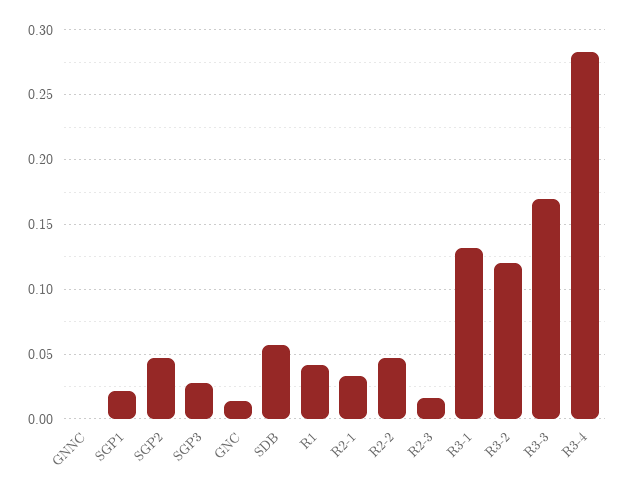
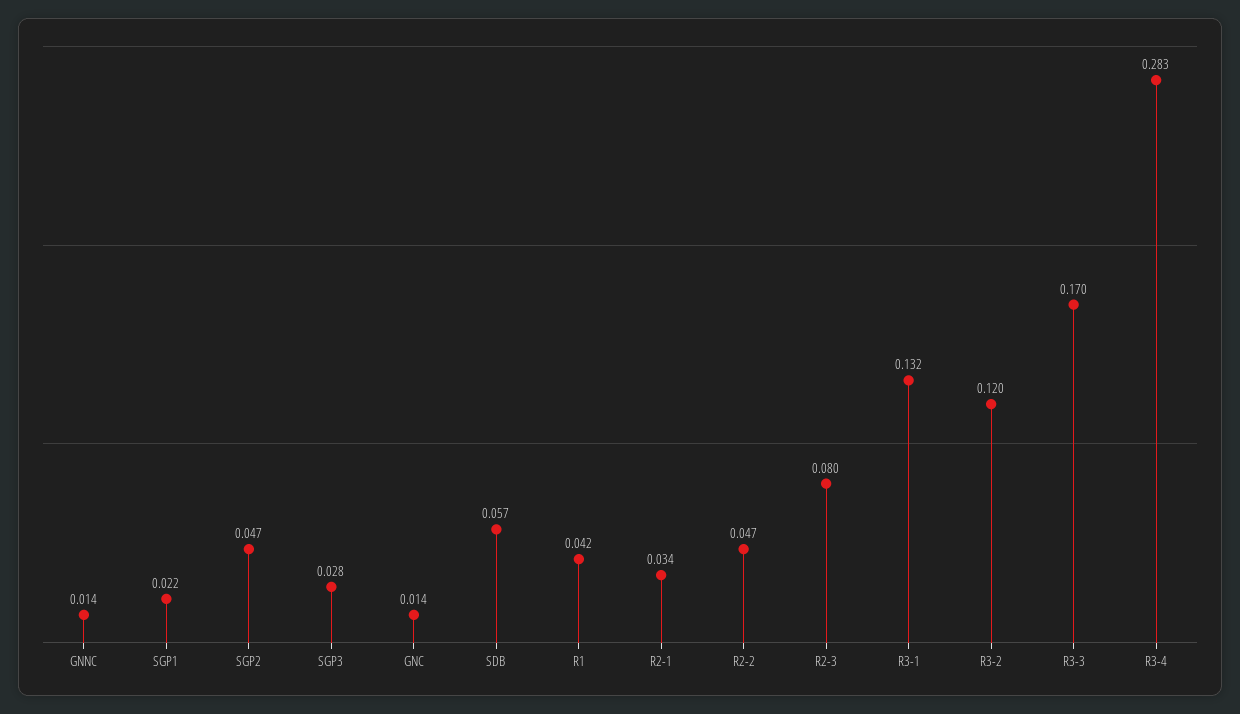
  {
-   "GNNC": 0,
+   "GNNC": 0.014,
    "SGP1": 0.022,
    "SGP2": 0.047,
    "SGP3": 0.028,
    "GNC": 0.014,
    "SDB": 0.057,
    "R1": 0.042,
    "R2-1": 0.034,
    "R2-2": 0.047,
-   "R2-3": 0.015,
+   "R2-3": 0.08,
    "R3-1": 0.132,
    "R3-2": 0.12,
    "R3-3": 0.17,
    "R3-4": 0.283
  }

